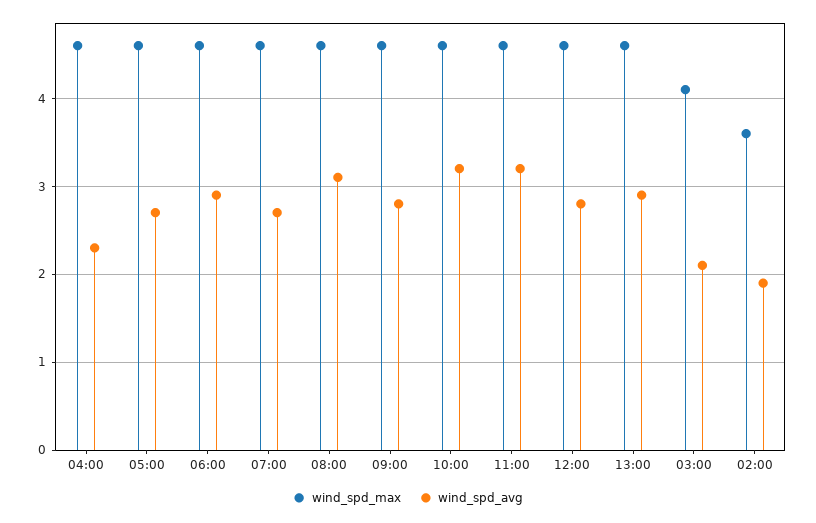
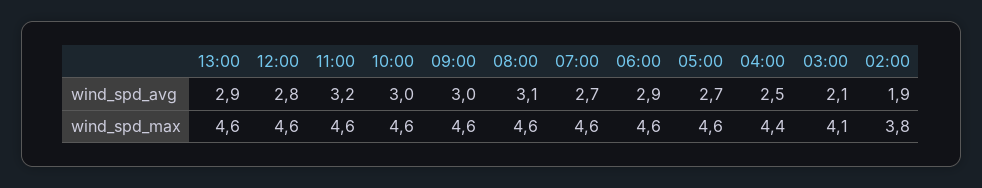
  {
    "wind_spd_max": {
-     "04:00": 4.6,
+     "04:00": 4.4,
      "05:00": 4.6,
      "06:00": 4.6,
      "07:00": 4.6,
      "08:00": 4.6,
      "09:00": 4.6,
      "10:00": 4.6,
      "11:00": 4.6,
      "12:00": 4.6,
      "13:00": 4.6,
      "03:00": 4.1,
-     "02:00": 3.6
+     "02:00": 3.8
    },
    "wind_spd_avg": {
-     "04:00": 2.3,
+     "04:00": 2.5,
      "05:00": 2.7,
      "06:00": 2.9,
      "07:00": 2.7,
      "08:00": 3.1,
-     "09:00": 2.8,
+     "09:00": 3,
-     "10:00": 3.2,
+     "10:00": 3,
      "11:00": 3.2,
      "12:00": 2.8,
      "13:00": 2.9,
      "03:00": 2.1,
      "02:00": 1.9
    }
  }

